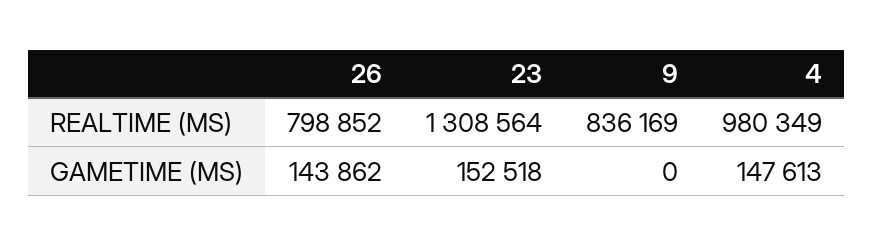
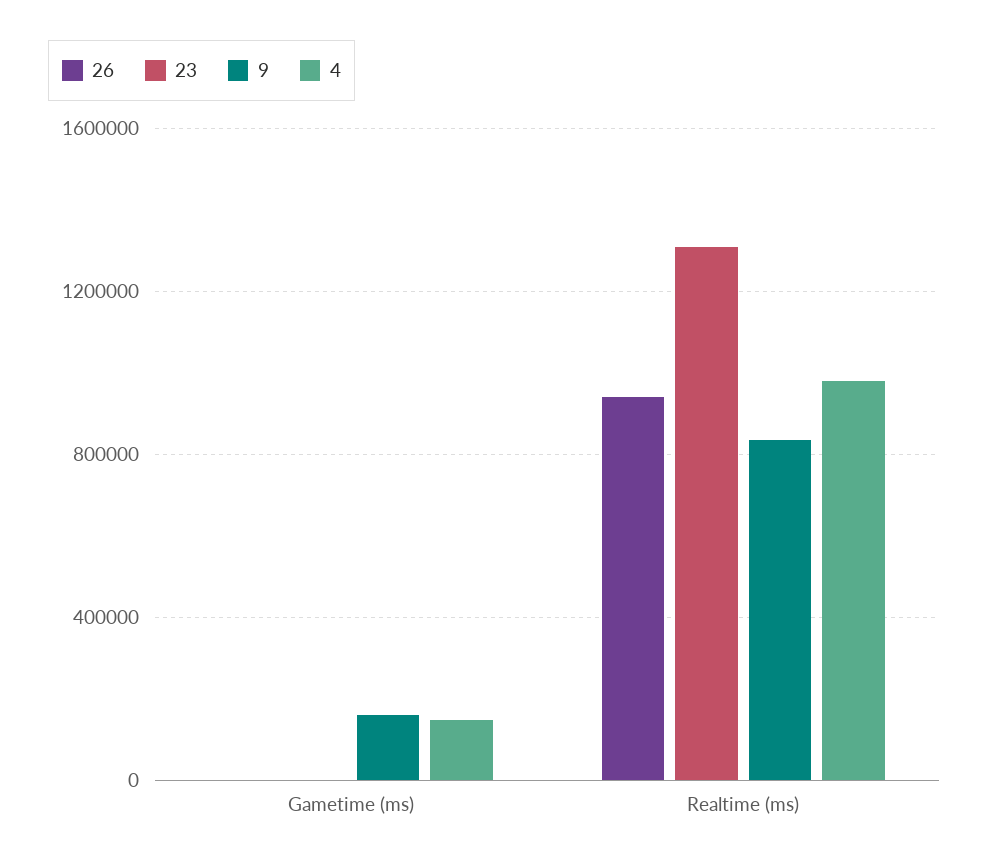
  {
    "26": {
-     "REALTIME (MS)": 798852,
+     "REALTIME (MS)": 950000,
-     "GAMETIME (MS)": 143862
+     "GAMETIME (MS)": 0
    },
    "23": {
      "REALTIME (MS)": 1308564,
-     "GAMETIME (MS)": 152518
+     "GAMETIME (MS)": 0
    },
    "9": {
      "REALTIME (MS)": 836169,
-     "GAMETIME (MS)": 0
+     "GAMETIME (MS)": 150000
    },
    "4": {
      "REALTIME (MS)": 980349,
      "GAMETIME (MS)": 147613
    }
  }

